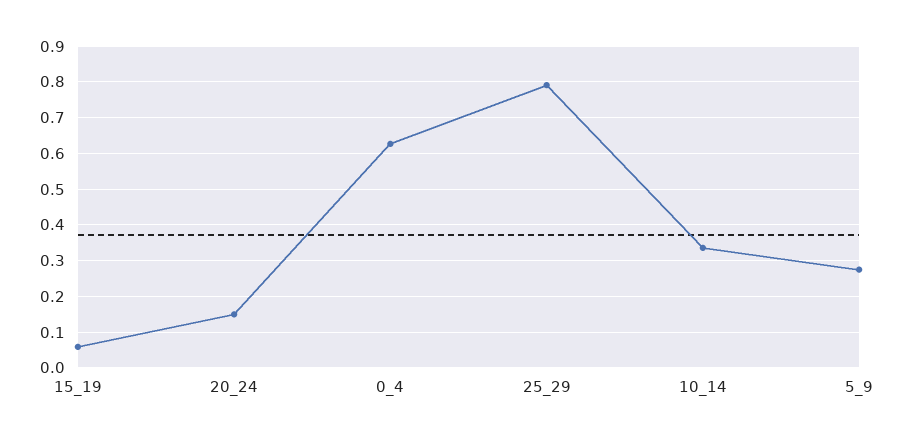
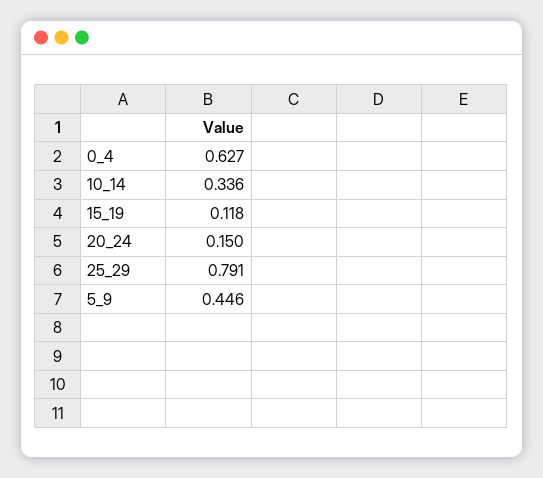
  {
-   "15_19": 0.06,
+   "15_19": 0.118,
    "20_24": 0.15,
    "0_4": 0.627,
    "25_29": 0.791,
    "10_14": 0.336,
-   "5_9": 0.28
+   "5_9": 0.446
  }

